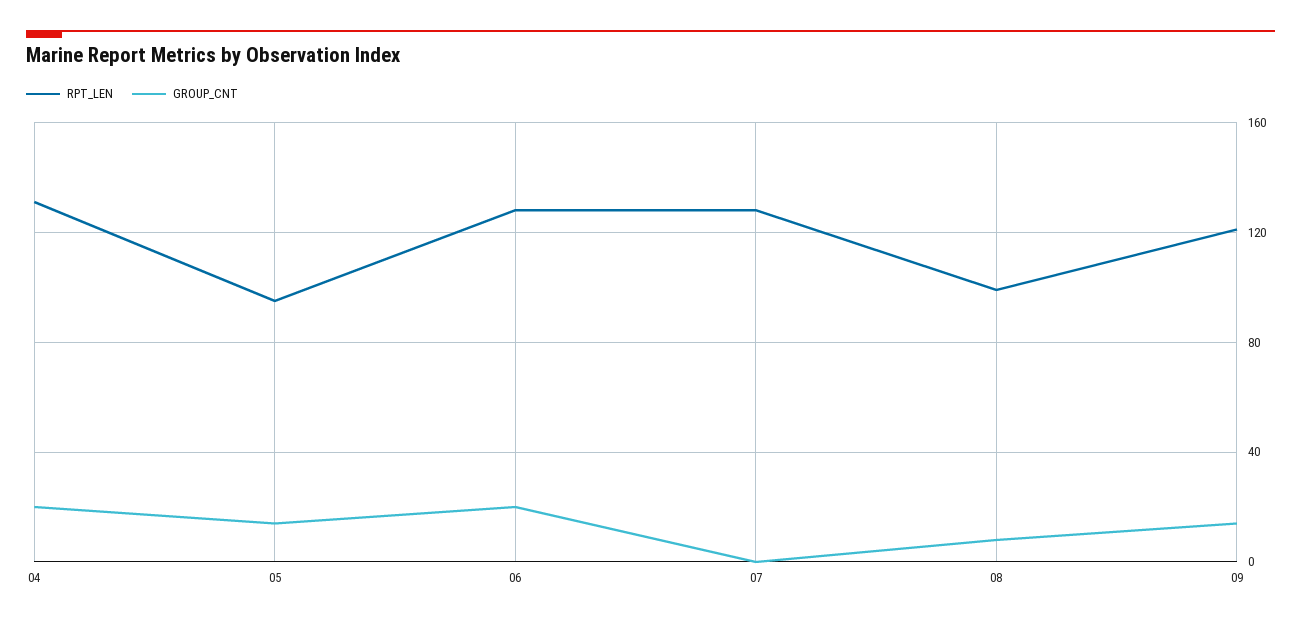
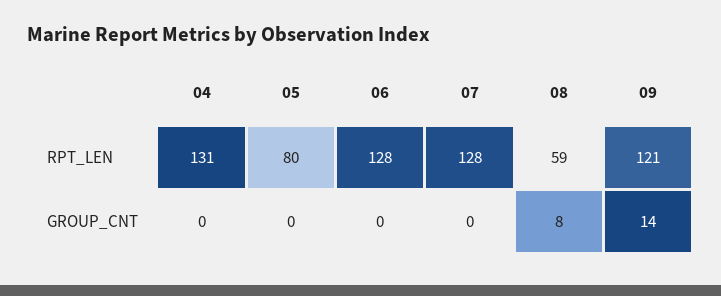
  {
    "RPT_LEN": {
      "04": 131,
-     "05": 95,
+     "05": 80,
      "06": 128,
      "07": 128,
-     "08": 100,
+     "08": 59,
      "09": 121
    },
    "GROUP_CNT": {
-     "04": 20,
+     "04": 0,
-     "05": 15,
+     "05": 0,
-     "06": 20,
+     "06": 0,
      "07": 0,
      "08": 8,
      "09": 14
    }
  }

